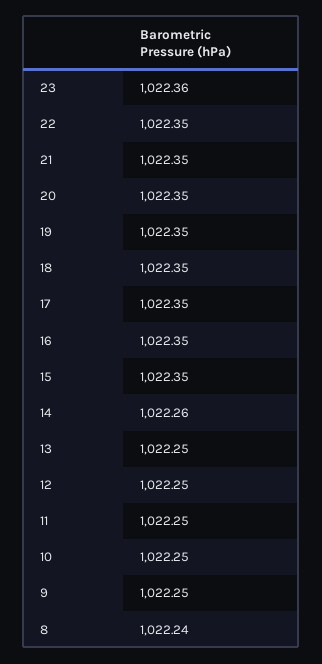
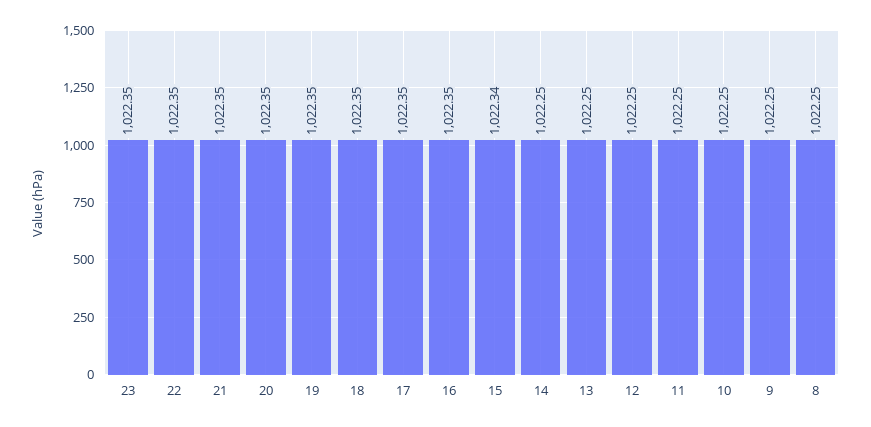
  {
-   "23": 1022.36,
+   "23": 1022.35,
    "22": 1022.35,
    "21": 1022.35,
    "20": 1022.35,
    "19": 1022.35,
    "18": 1022.35,
    "17": 1022.35,
    "16": 1022.35,
-   "15": 1022.35,
+   "15": 1022.34,
-   "14": 1022.26,
+   "14": 1022.25,
    "13": 1022.25,
    "12": 1022.25,
    "11": 1022.25,
    "10": 1022.25,
    "9": 1022.25,
-   "8": 1022.24
+   "8": 1022.25
  }

